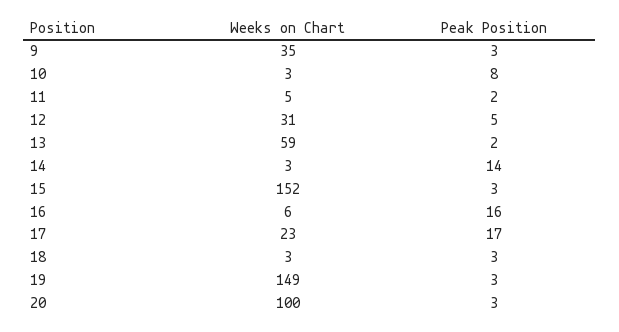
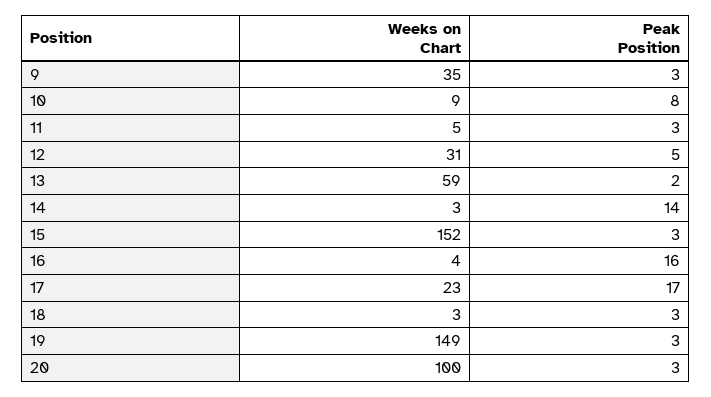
  {
    "Weeks on Chart": {
      "9": 35,
-     "10": 3,
+     "10": 9,
      "11": 5,
      "12": 31,
      "13": 59,
      "14": 3,
      "15": 152,
-     "16": 6,
+     "16": 4,
      "17": 23,
      "18": 3,
      "19": 149,
      "20": 100
    },
    "Peak Position": {
      "9": 3,
      "10": 8,
-     "11": 2,
+     "11": 3,
      "12": 5,
      "13": 2,
      "14": 14,
      "15": 3,
      "16": 16,
      "17": 17,
      "18": 3,
      "19": 3,
      "20": 3
    }
  }

